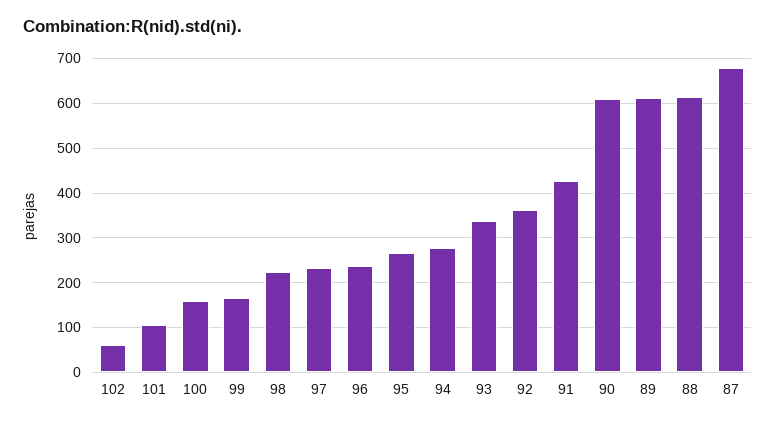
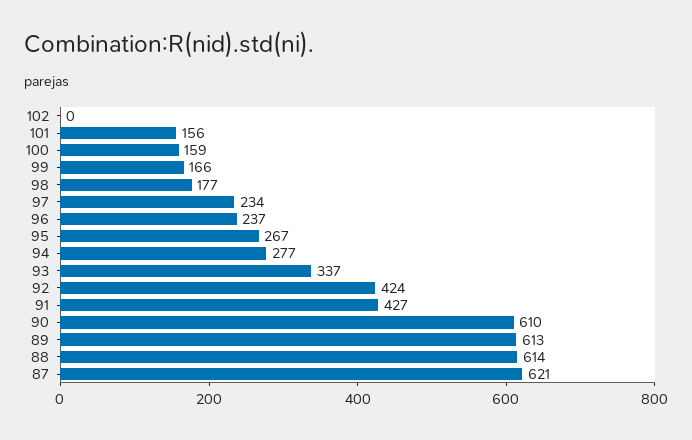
  {
-   "102": 60,
+   "102": 0,
-   "101": 100,
+   "101": 156,
    "100": 159,
    "99": 166,
-   "98": 220,
+   "98": 177,
    "97": 234,
    "96": 237,
    "95": 267,
    "94": 277,
    "93": 337,
-   "92": 360,
+   "92": 424,
    "91": 427,
    "90": 610,
    "89": 613,
    "88": 614,
-   "87": 680
+   "87": 621
  }

